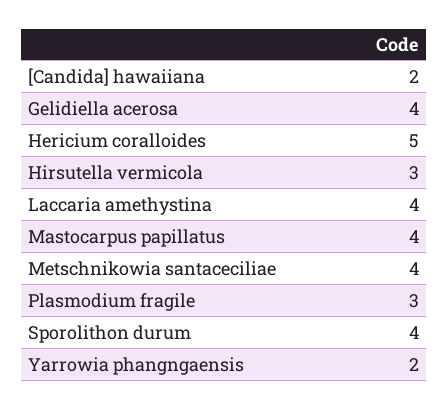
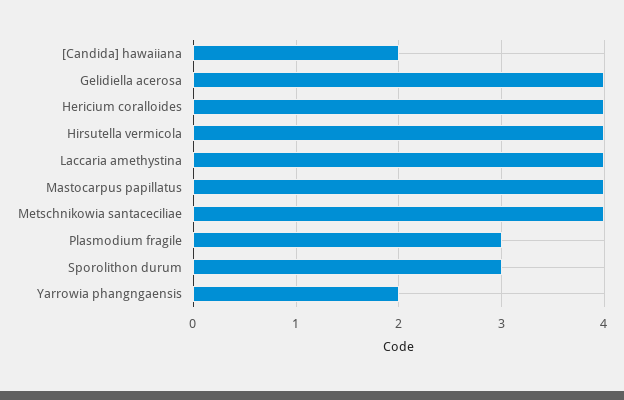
  {
    "[Candida] hawaiiana": 2,
    "Gelidiella acerosa": 4,
-   "Hericium coralloides": 5,
+   "Hericium coralloides": 4,
-   "Hirsutella vermicola": 3,
+   "Hirsutella vermicola": 4,
    "Laccaria amethystina": 4,
    "Mastocarpus papillatus": 4,
    "Metschnikowia santaceciliae": 4,
    "Plasmodium fragile": 3,
-   "Sporolithon durum": 4,
+   "Sporolithon durum": 3,
    "Yarrowia phangngaensis": 2
  }

